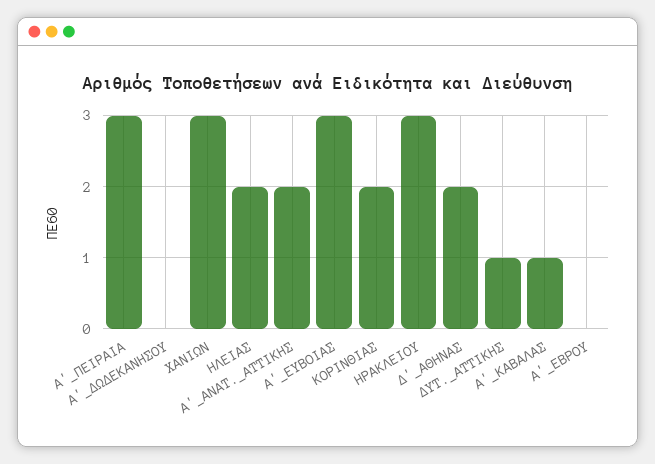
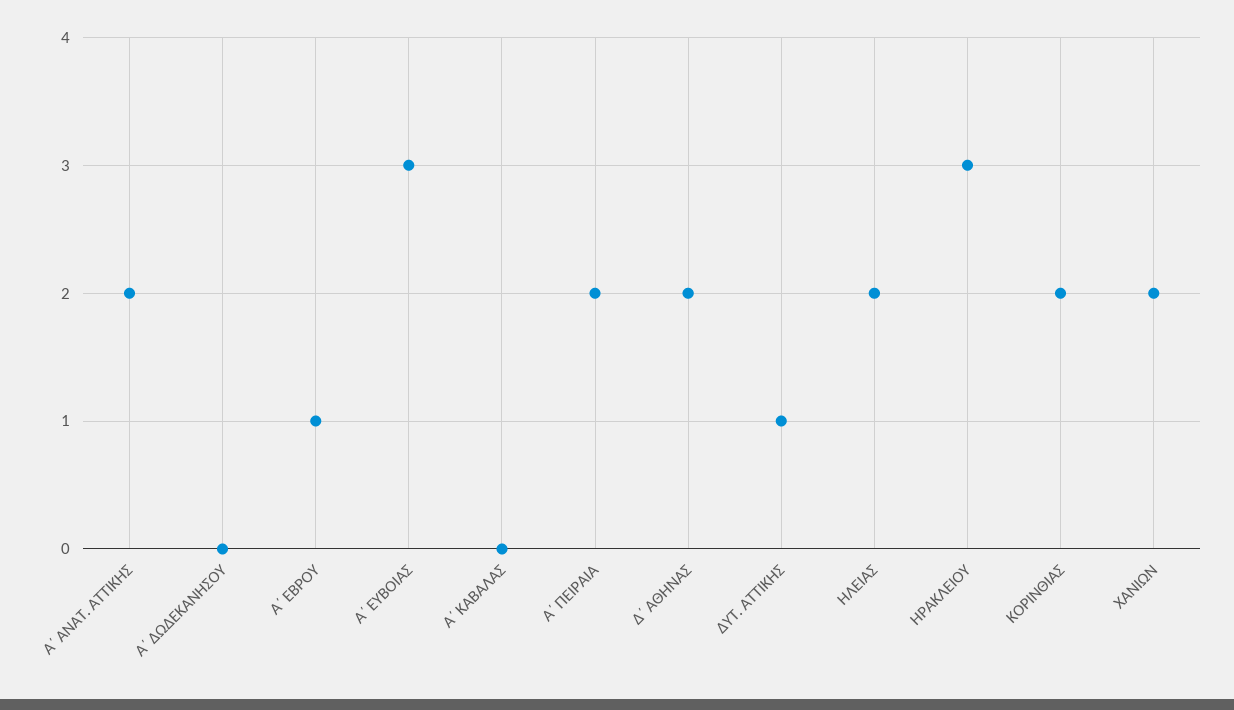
  {
-   "Α΄_ΠΕΙΡΑΙΑ": 3,
+   "Α΄_ΠΕΙΡΑΙΑ": 2,
    "Α΄_ΔΩΔΕΚΑΝΗΣΟΥ": 0,
-   "ΧΑΝΙΩΝ": 3,
+   "ΧΑΝΙΩΝ": 2,
    "ΗΛΕΙΑΣ": 2,
    "Α΄_ΑΝΑΤ._ΑΤΤΙΚΗΣ": 2,
    "Α΄_ΕΥΒΟΙΑΣ": 3,
    "ΚΟΡΙΝΘΙΑΣ": 2,
    "ΗΡΑΚΛΕΙΟΥ": 3,
    "Δ΄_ΑΘΗΝΑΣ": 2,
    "ΔΥΤ._ΑΤΤΙΚΗΣ": 1,
-   "Α΄_ΚΑΒΑΛΑΣ": 1,
+   "Α΄_ΚΑΒΑΛΑΣ": 0,
-   "Α΄_ΕΒΡΟΥ": 0
+   "Α΄_ΕΒΡΟΥ": 1
  }

